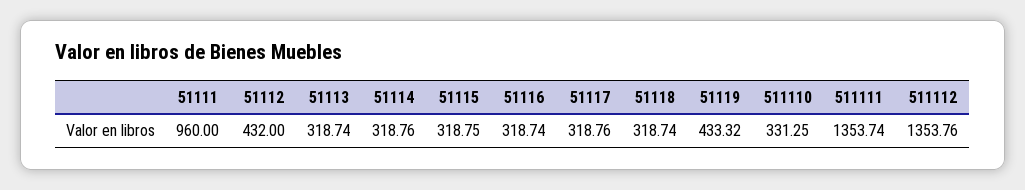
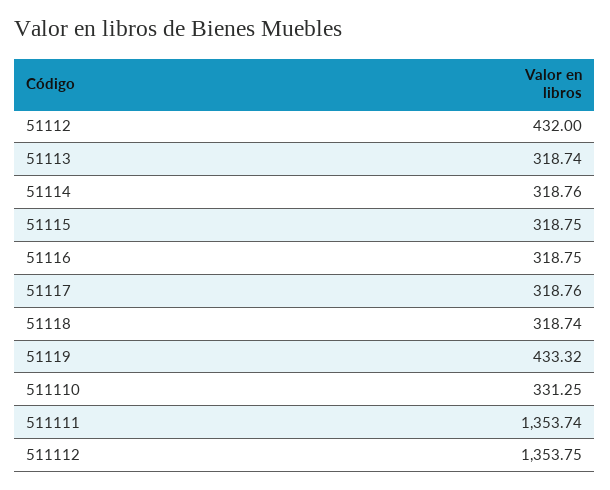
  {
-   "51111": 960,
    "51112": 432,
    "51113": 318.74,
    "51114": 318.76,
    "51115": 318.75,
-   "51116": 318.74,
+   "51116": 318.75,
    "51117": 318.76,
    "51118": 318.74,
    "51119": 433.32,
    "511110": 331.25,
    "511111": 1353.74,
-   "511112": 1353.76
+   "511112": 1353.75
  }

